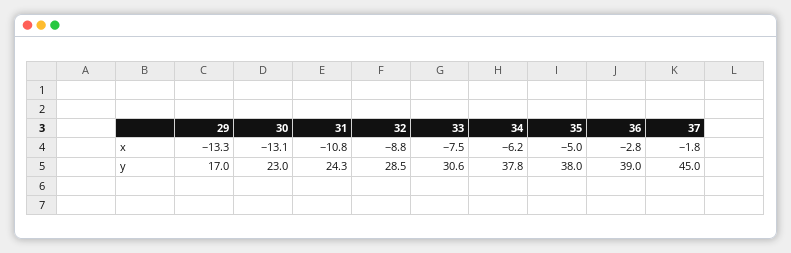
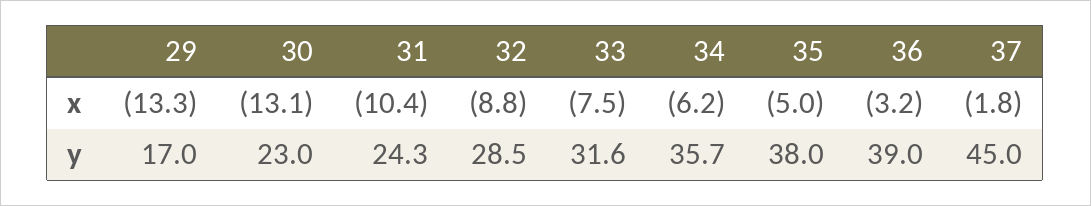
  {
    "29": {
      "x": -13.3,
      "y": 17
    },
    "30": {
      "x": -13.1,
      "y": 23
    },
    "31": {
-     "x": -10.8,
+     "x": -10.4,
      "y": 24.3
    },
    "32": {
      "x": -8.8,
      "y": 28.5
    },
    "33": {
      "x": -7.5,
-     "y": 30.6
+     "y": 31.6
    },
    "34": {
      "x": -6.2,
-     "y": 37.8
+     "y": 35.7
    },
    "35": {
      "x": -5,
      "y": 38
    },
    "36": {
-     "x": -2.8,
+     "x": -3.2,
      "y": 39
    },
    "37": {
      "x": -1.8,
      "y": 45
    }
  }

